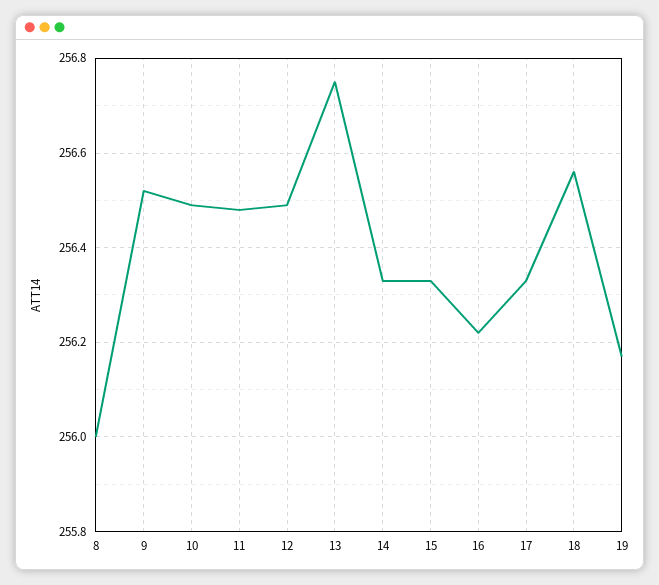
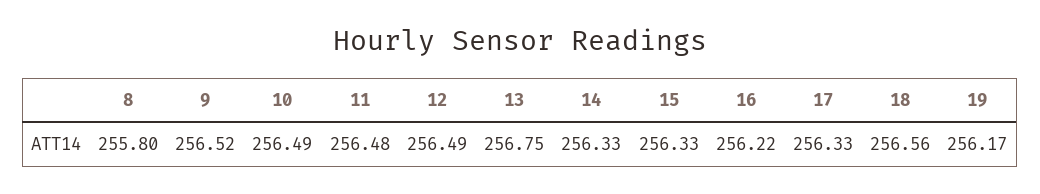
  {
-   "8": 256,
+   "8": 255.8,
    "9": 256.52,
    "10": 256.49,
    "11": 256.48,
    "12": 256.49,
    "13": 256.75,
    "14": 256.33,
    "15": 256.33,
    "16": 256.22,
    "17": 256.33,
    "18": 256.56,
    "19": 256.17
  }

